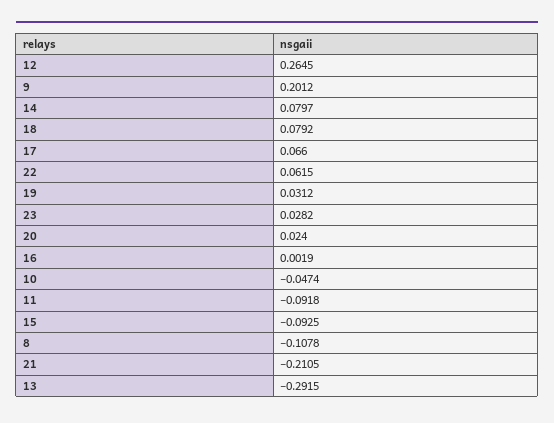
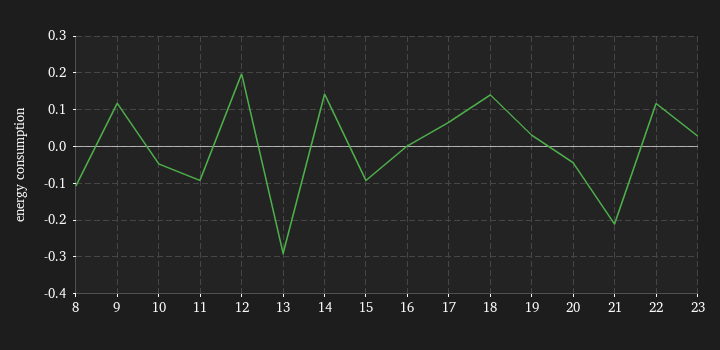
  {
-   "12": 0.2645,
+   "12": 0.2,
-   "9": 0.2012,
+   "9": 0.12,
-   "14": 0.0797,
+   "14": 0.14,
-   "18": 0.0792,
+   "18": 0.14,
    "17": 0.066,
-   "22": 0.0615,
+   "22": 0.12,
    "19": 0.0312,
    "23": 0.0282,
-   "20": 0.024,
+   "20": -0.04,
    "16": 0.0019,
    "10": -0.0474,
    "11": -0.0918,
    "15": -0.0925,
    "8": -0.1078,
    "21": -0.2105,
    "13": -0.2915
  }

